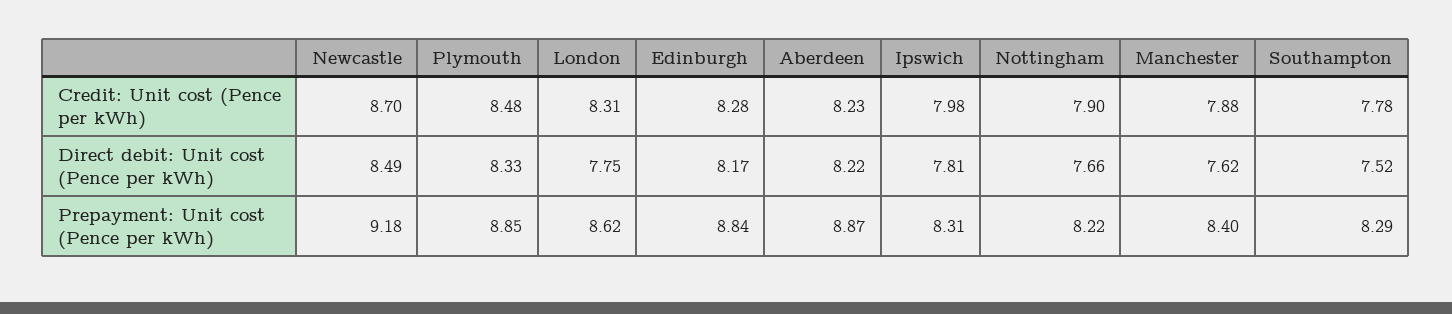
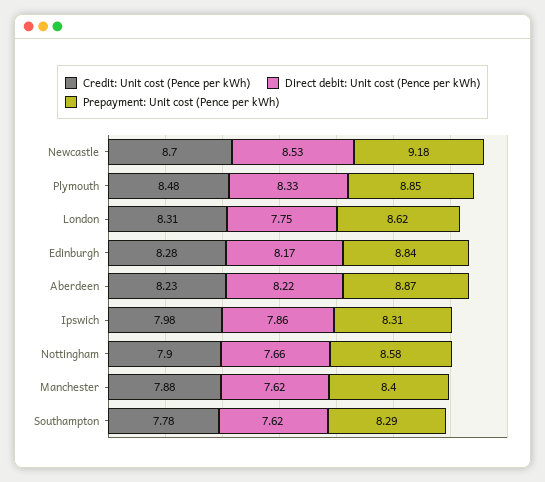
  {
    "Credit: Unit cost (Pence per kWh)": {
      "Newcastle": 8.7,
      "Plymouth": 8.48,
      "London": 8.31,
      "Edinburgh": 8.28,
      "Aberdeen": 8.23,
      "Ipswich": 7.98,
      "Nottingham": 7.9,
      "Manchester": 7.88,
      "Southampton": 7.78
    },
    "Direct debit: Unit cost (Pence per kWh)": {
-     "Newcastle": 8.49,
+     "Newcastle": 8.53,
      "Plymouth": 8.33,
      "London": 7.75,
      "Edinburgh": 8.17,
      "Aberdeen": 8.22,
-     "Ipswich": 7.81,
+     "Ipswich": 7.86,
      "Nottingham": 7.66,
      "Manchester": 7.62,
-     "Southampton": 7.52
+     "Southampton": 7.62
    },
    "Prepayment: Unit cost (Pence per kWh)": {
      "Newcastle": 9.18,
      "Plymouth": 8.85,
      "London": 8.62,
      "Edinburgh": 8.84,
      "Aberdeen": 8.87,
      "Ipswich": 8.31,
-     "Nottingham": 8.22,
+     "Nottingham": 8.58,
      "Manchester": 8.4,
      "Southampton": 8.29
    }
  }

